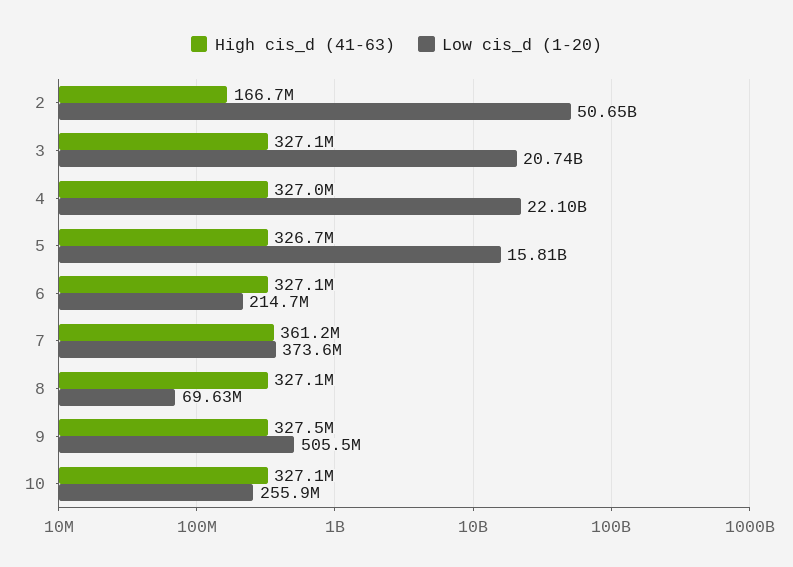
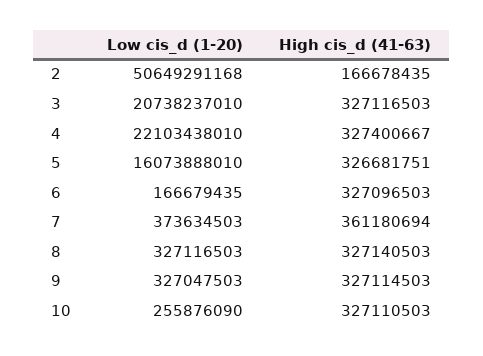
  {
    "High cis_d (41-63)": {
      "2": 166678435,
      "3": 327116503,
-     "4": 327000000,
+     "4": 327400667,
      "5": 326681751,
      "6": 327096503,
      "7": 361180694,
      "8": 327140503,
-     "9": 327500000,
+     "9": 327114503,
      "10": 327110503
    },
    "Low cis_d (1-20)": {
      "2": 50649291168,
      "3": 20738237010,
      "4": 22103438010,
-     "5": 15810000000,
+     "5": 16073888010,
-     "6": 214700000,
+     "6": 166679435,
      "7": 373634503,
-     "8": 69630000,
+     "8": 327116503,
-     "9": 505500000,
+     "9": 327047503,
      "10": 255876090
    }
  }

